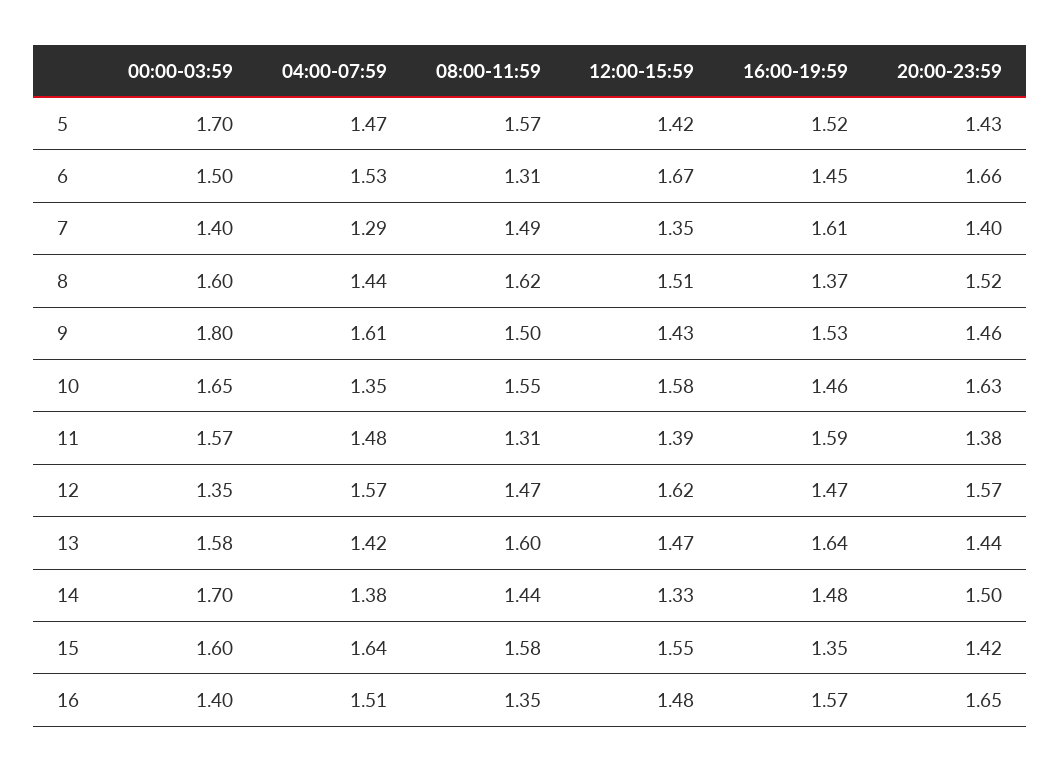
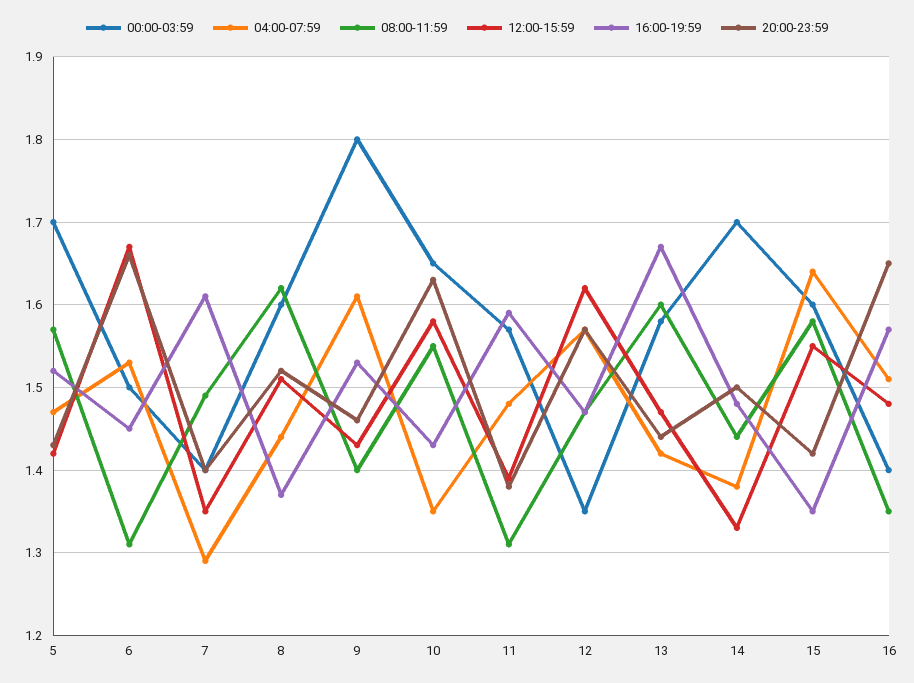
  {
    "00:00-03:59": {
      "5": 1.7,
      "6": 1.5,
      "7": 1.4,
      "8": 1.6,
      "9": 1.8,
      "10": 1.65,
      "11": 1.57,
      "12": 1.35,
      "13": 1.58,
      "14": 1.7,
      "15": 1.6,
      "16": 1.4
    },
    "04:00-07:59": {
      "5": 1.47,
      "6": 1.53,
      "7": 1.29,
      "8": 1.44,
      "9": 1.61,
      "10": 1.35,
      "11": 1.48,
      "12": 1.57,
      "13": 1.42,
      "14": 1.38,
      "15": 1.64,
      "16": 1.51
    },
    "08:00-11:59": {
      "5": 1.57,
      "6": 1.31,
      "7": 1.49,
      "8": 1.62,
-     "9": 1.5,
+     "9": 1.4,
      "10": 1.55,
      "11": 1.31,
      "12": 1.47,
      "13": 1.6,
      "14": 1.44,
      "15": 1.58,
      "16": 1.35
    },
    "12:00-15:59": {
      "5": 1.42,
      "6": 1.67,
      "7": 1.35,
      "8": 1.51,
      "9": 1.43,
      "10": 1.58,
      "11": 1.39,
      "12": 1.62,
      "13": 1.47,
      "14": 1.33,
      "15": 1.55,
      "16": 1.48
    },
    "16:00-19:59": {
      "5": 1.52,
      "6": 1.45,
      "7": 1.61,
      "8": 1.37,
      "9": 1.53,
-     "10": 1.46,
+     "10": 1.43,
      "11": 1.59,
      "12": 1.47,
-     "13": 1.64,
+     "13": 1.67,
      "14": 1.48,
      "15": 1.35,
      "16": 1.57
    },
    "20:00-23:59": {
      "5": 1.43,
      "6": 1.66,
      "7": 1.4,
      "8": 1.52,
      "9": 1.46,
      "10": 1.63,
      "11": 1.38,
      "12": 1.57,
      "13": 1.44,
      "14": 1.5,
      "15": 1.42,
      "16": 1.65
    }
  }

